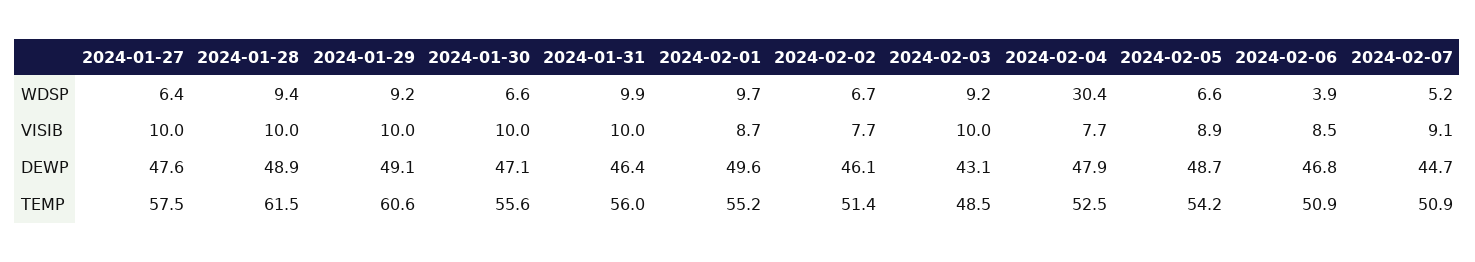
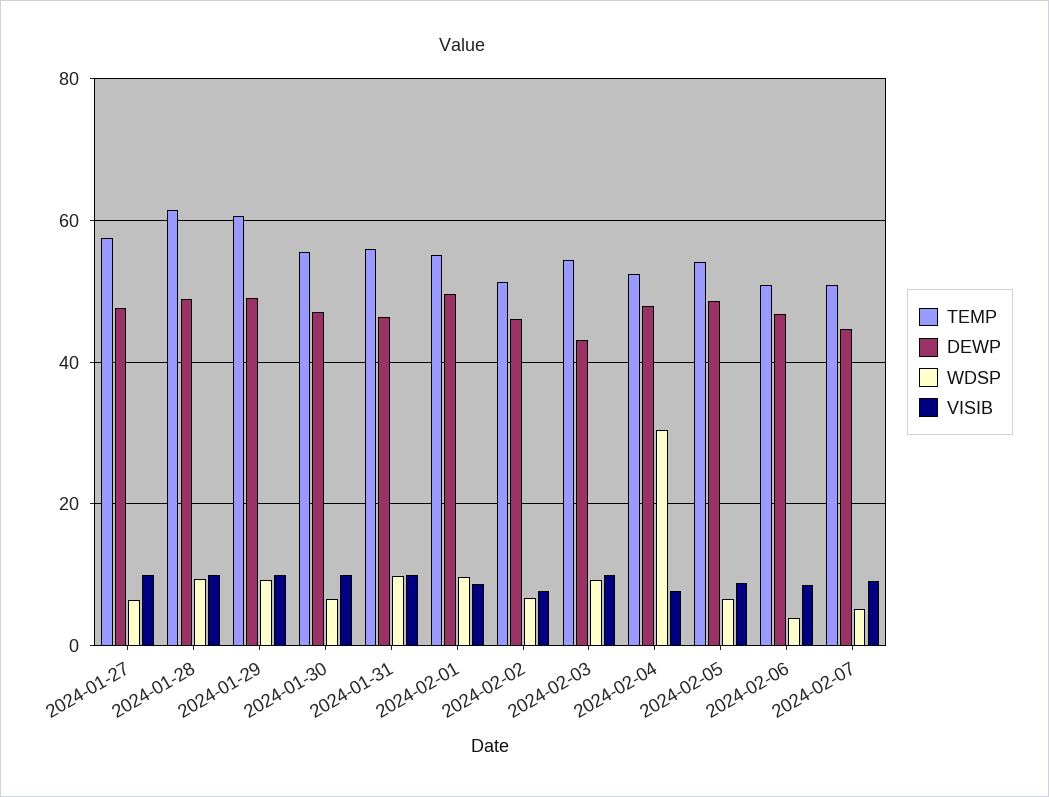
  {
    "WDSP": {
      "2024-01-27": 6.4,
      "2024-01-28": 9.4,
      "2024-01-29": 9.2,
      "2024-01-30": 6.6,
      "2024-01-31": 9.9,
      "2024-02-01": 9.7,
      "2024-02-02": 6.7,
      "2024-02-03": 9.2,
      "2024-02-04": 30.4,
      "2024-02-05": 6.6,
      "2024-02-06": 3.9,
      "2024-02-07": 5.2
    },
    "VISIB": {
      "2024-01-27": 10,
      "2024-01-28": 10,
      "2024-01-29": 10,
      "2024-01-30": 10,
      "2024-01-31": 10,
      "2024-02-01": 8.7,
      "2024-02-02": 7.7,
      "2024-02-03": 10,
      "2024-02-04": 7.7,
      "2024-02-05": 8.9,
      "2024-02-06": 8.5,
      "2024-02-07": 9.1
    },
    "DEWP": {
      "2024-01-27": 47.6,
      "2024-01-28": 48.9,
      "2024-01-29": 49.1,
      "2024-01-30": 47.1,
      "2024-01-31": 46.4,
      "2024-02-01": 49.6,
      "2024-02-02": 46.1,
      "2024-02-03": 43.1,
      "2024-02-04": 47.9,
      "2024-02-05": 48.7,
      "2024-02-06": 46.8,
      "2024-02-07": 44.7
    },
    "TEMP": {
      "2024-01-27": 57.5,
      "2024-01-28": 61.5,
      "2024-01-29": 60.6,
      "2024-01-30": 55.6,
      "2024-01-31": 56,
      "2024-02-01": 55.2,
      "2024-02-02": 51.4,
-     "2024-02-03": 48.5,
+     "2024-02-03": 54,
      "2024-02-04": 52.5,
      "2024-02-05": 54.2,
      "2024-02-06": 50.9,
      "2024-02-07": 50.9
    }
  }

